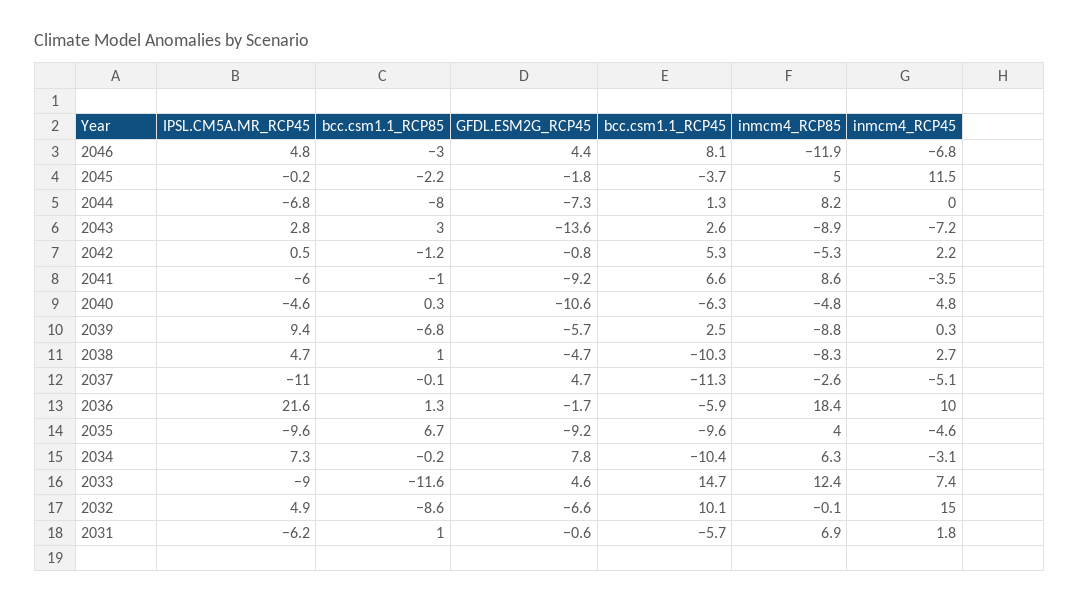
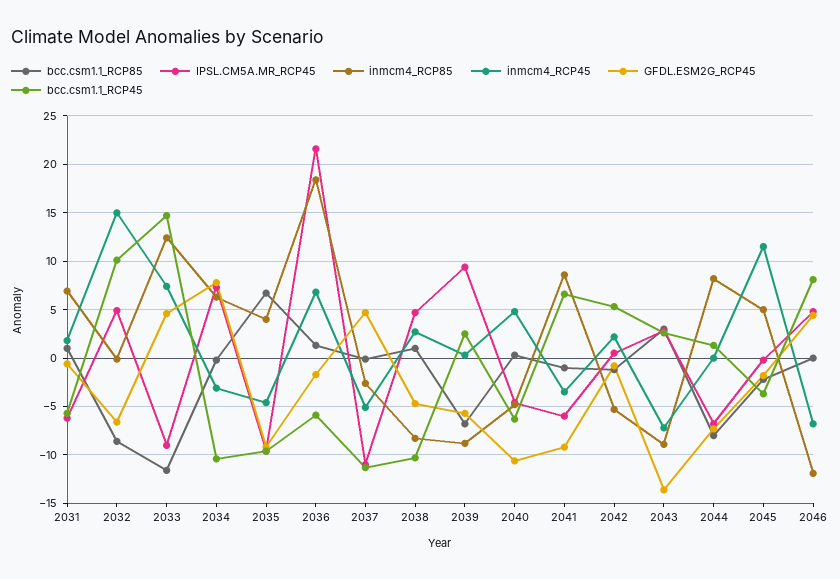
  {
    "IPSL.CM5A.MR_RCP45": {
      "2046": 4.8,
      "2045": -0.2,
      "2044": -6.8,
      "2043": 2.8,
      "2042": 0.5,
      "2041": -6,
      "2040": -4.6,
      "2039": 9.4,
      "2038": 4.7,
      "2037": -11,
      "2036": 21.6,
      "2035": -9.6,
      "2034": 7.3,
      "2033": -9,
      "2032": 4.9,
      "2031": -6.2
    },
    "bcc.csm1.1_RCP85": {
-     "2046": -3,
+     "2046": 0,
      "2045": -2.2,
      "2044": -8,
      "2043": 3,
      "2042": -1.2,
      "2041": -1,
      "2040": 0.3,
      "2039": -6.8,
      "2038": 1,
      "2037": -0.1,
      "2036": 1.3,
      "2035": 6.7,
      "2034": -0.2,
      "2033": -11.6,
      "2032": -8.6,
      "2031": 1
    },
    "GFDL.ESM2G_RCP45": {
      "2046": 4.4,
      "2045": -1.8,
      "2044": -7.3,
      "2043": -13.6,
      "2042": -0.8,
      "2041": -9.2,
      "2040": -10.6,
      "2039": -5.7,
      "2038": -4.7,
      "2037": 4.7,
      "2036": -1.7,
      "2035": -9.2,
      "2034": 7.8,
      "2033": 4.6,
      "2032": -6.6,
      "2031": -0.6
    },
    "bcc.csm1.1_RCP45": {
      "2046": 8.1,
      "2045": -3.7,
      "2044": 1.3,
      "2043": 2.6,
      "2042": 5.3,
      "2041": 6.6,
      "2040": -6.3,
      "2039": 2.5,
      "2038": -10.3,
      "2037": -11.3,
      "2036": -5.9,
      "2035": -9.6,
      "2034": -10.4,
      "2033": 14.7,
      "2032": 10.1,
      "2031": -5.7
    },
    "inmcm4_RCP85": {
      "2046": -11.9,
      "2045": 5,
      "2044": 8.2,
      "2043": -8.9,
      "2042": -5.3,
      "2041": 8.6,
      "2040": -4.8,
      "2039": -8.8,
      "2038": -8.3,
      "2037": -2.6,
      "2036": 18.4,
      "2035": 4,
      "2034": 6.3,
      "2033": 12.4,
      "2032": -0.1,
      "2031": 6.9
    },
    "inmcm4_RCP45": {
      "2046": -6.8,
      "2045": 11.5,
      "2044": 0,
      "2043": -7.2,
      "2042": 2.2,
      "2041": -3.5,
      "2040": 4.8,
      "2039": 0.3,
      "2038": 2.7,
      "2037": -5.1,
-     "2036": 10,
+     "2036": 7,
      "2035": -4.6,
      "2034": -3.1,
      "2033": 7.4,
      "2032": 15,
      "2031": 1.8
    }
  }

